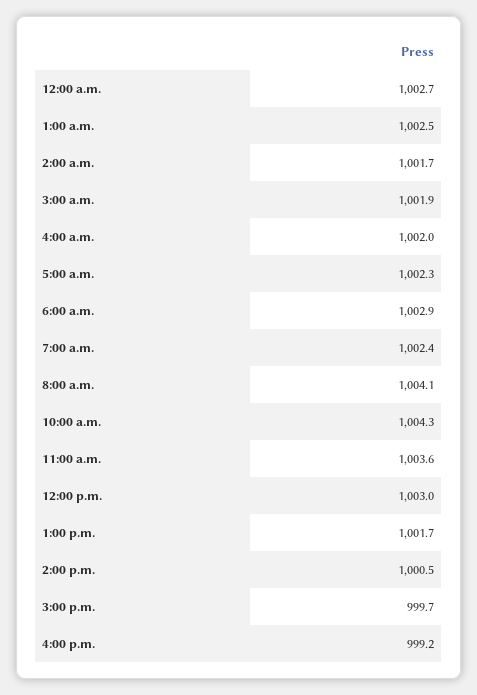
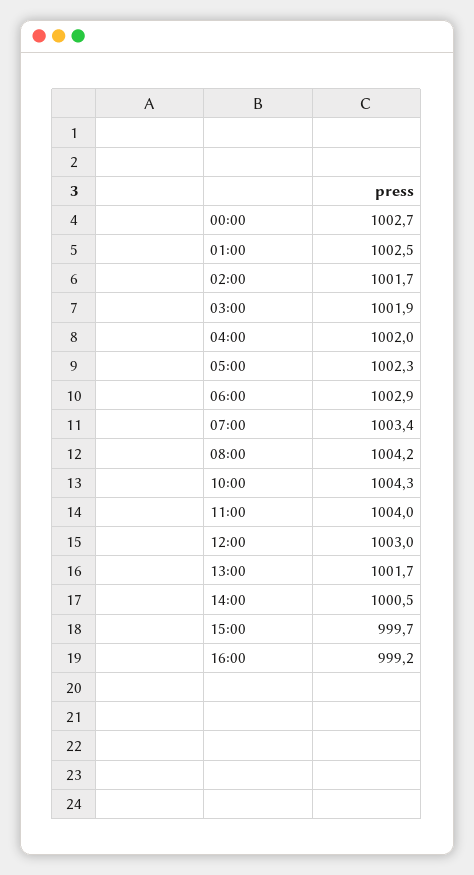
  {
    "12:00 a.m.": 1002.7,
    "1:00 a.m.": 1002.5,
    "2:00 a.m.": 1001.7,
    "3:00 a.m.": 1001.9,
    "4:00 a.m.": 1002,
    "5:00 a.m.": 1002.3,
    "6:00 a.m.": 1002.9,
-   "7:00 a.m.": 1002.4,
+   "7:00 a.m.": 1003.4,
-   "8:00 a.m.": 1004.1,
+   "8:00 a.m.": 1004.2,
    "10:00 a.m.": 1004.3,
-   "11:00 a.m.": 1003.6,
+   "11:00 a.m.": 1004,
    "12:00 p.m.": 1003,
    "1:00 p.m.": 1001.7,
    "2:00 p.m.": 1000.5,
    "3:00 p.m.": 999.7,
    "4:00 p.m.": 999.2
  }

